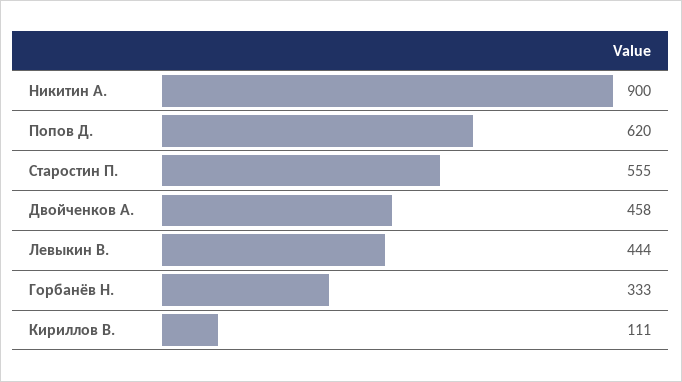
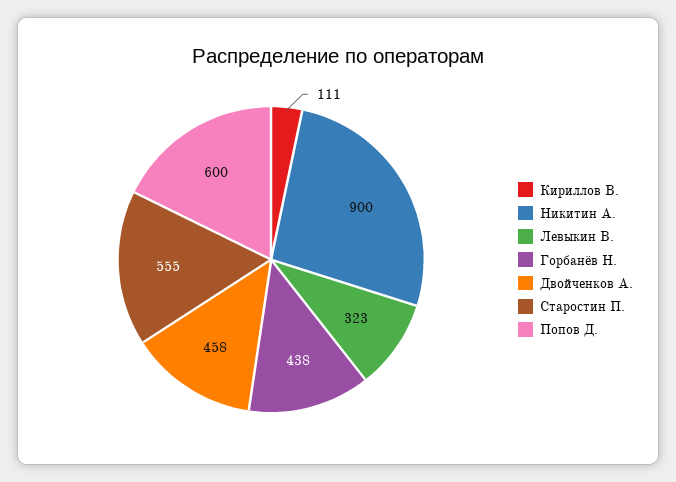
  {
    "Никитин А.": 900,
-   "Попов Д.": 620,
+   "Попов Д.": 600,
    "Старостин П.": 555,
    "Двойченков А.": 458,
-   "Левыкин В.": 444,
+   "Левыкин В.": 323,
-   "Горбанёв Н.": 333,
+   "Горбанёв Н.": 438,
    "Кириллов В.": 111
  }

